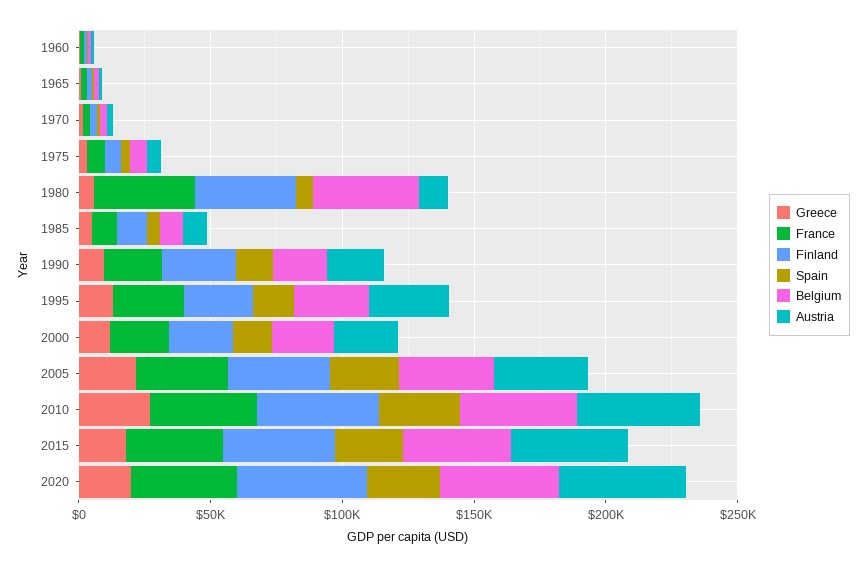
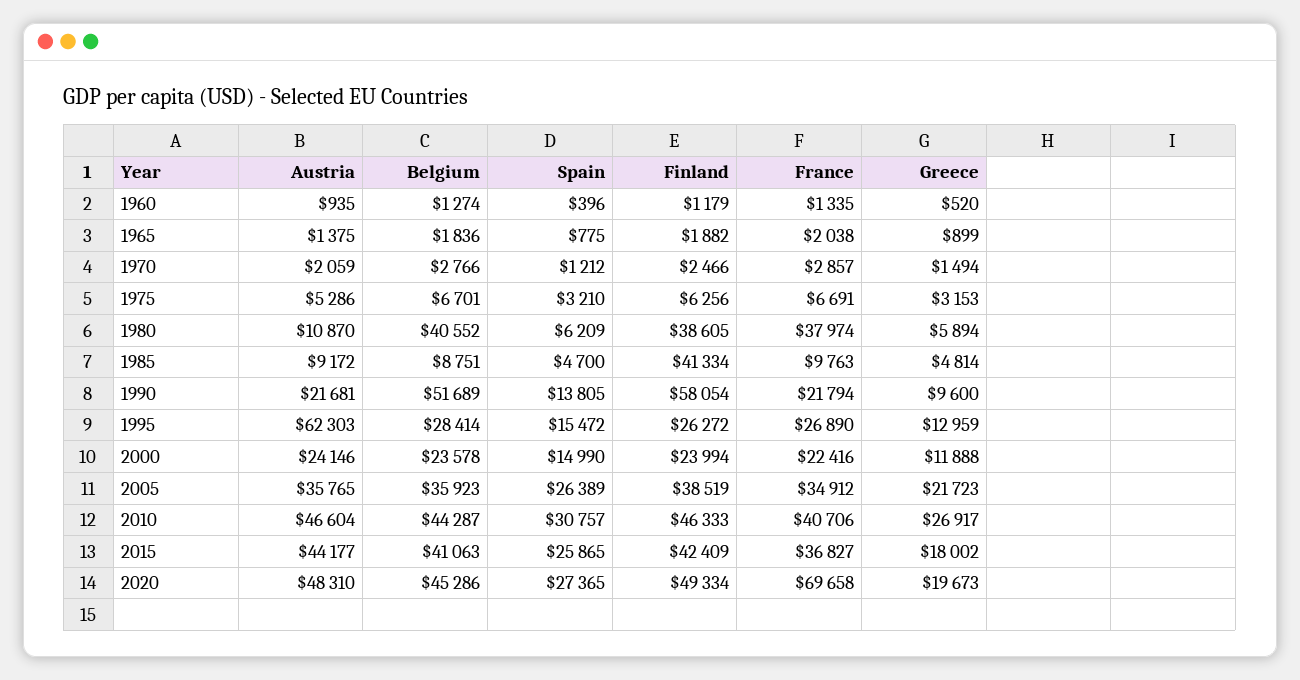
  {
    "Greece": {
      "1960": 520,
      "1965": 899,
      "1970": 1494,
      "1975": 3153,
      "1980": 5894,
      "1985": 4814,
      "1990": 9600,
      "1995": 12959,
      "2000": 11888,
      "2005": 21723,
      "2010": 26917,
      "2015": 18002,
      "2020": 19673
    },
    "France": {
      "1960": 1335,
      "1965": 2038,
      "1970": 2857,
      "1975": 6691,
      "1980": 37974,
      "1985": 9763,
      "1990": 21794,
      "1995": 26890,
      "2000": 22416,
      "2005": 34912,
      "2010": 40706,
      "2015": 36827,
-     "2020": 40000
+     "2020": 69658
    },
    "Finland": {
      "1960": 1179,
      "1965": 1882,
      "1970": 2466,
      "1975": 6256,
      "1980": 38605,
-     "1985": 10000,
+     "1985": 41334,
-     "1990": 30000,
+     "1990": 58054,
      "1995": 26272,
      "2000": 23994,
      "2005": 38519,
      "2010": 46333,
      "2015": 42409,
      "2020": 49334
    },
    "Spain": {
      "1960": 396,
      "1965": 775,
      "1970": 1212,
      "1975": 3210,
      "1980": 6209,
      "1985": 4700,
      "1990": 13805,
      "1995": 15472,
      "2000": 14990,
      "2005": 26389,
      "2010": 30757,
      "2015": 25865,
      "2020": 27365
    },
    "Belgium": {
      "1960": 1274,
      "1965": 1836,
      "1970": 2766,
      "1975": 6701,
      "1980": 40552,
      "1985": 8751,
-     "1990": 20000,
+     "1990": 51689,
      "1995": 28414,
      "2000": 23578,
      "2005": 35923,
      "2010": 44287,
      "2015": 41063,
      "2020": 45286
    },
    "Austria": {
      "1960": 935,
      "1965": 1375,
      "1970": 2059,
      "1975": 5286,
      "1980": 10870,
      "1985": 9172,
      "1990": 21681,
-     "1995": 30000,
+     "1995": 62303,
      "2000": 24146,
      "2005": 35765,
      "2010": 46604,
      "2015": 44177,
      "2020": 48310
    }
  }

